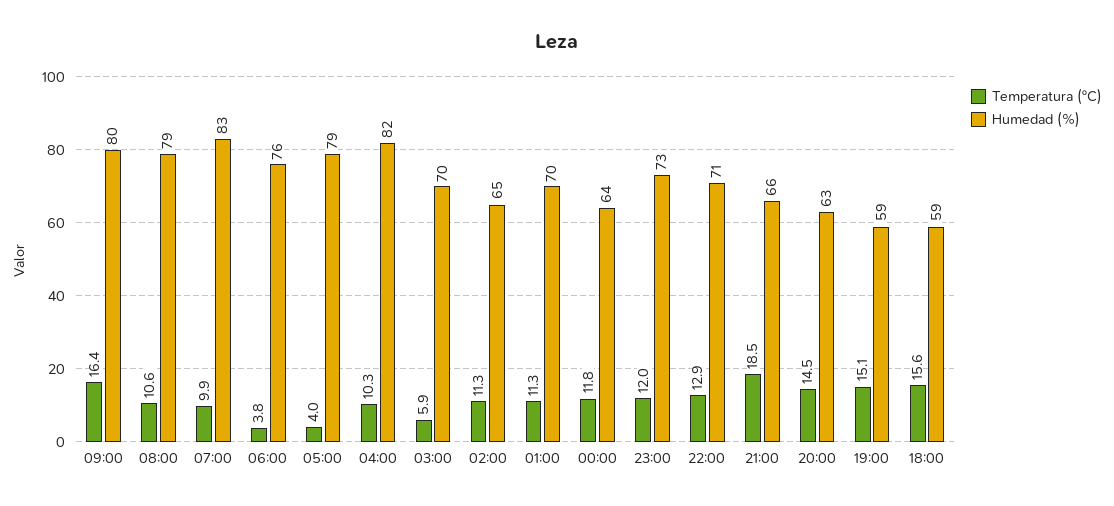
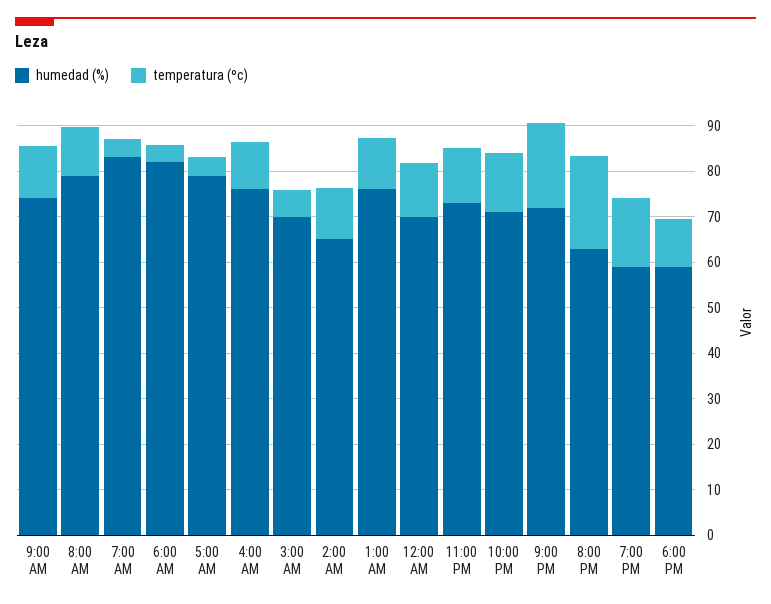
  {
    "Temperatura (ºC)": {
-     "09:00": 16.4,
+     "09:00": 12,
      "08:00": 10.6,
-     "07:00": 9.9,
+     "07:00": 4,
      "06:00": 3.8,
      "05:00": 4,
      "04:00": 10.3,
      "03:00": 5.9,
      "02:00": 11.3,
      "01:00": 11.3,
      "00:00": 11.8,
      "23:00": 12,
      "22:00": 12.9,
      "21:00": 18.5,
-     "20:00": 14.5,
+     "20:00": 20,
      "19:00": 15.1,
-     "18:00": 15.6
+     "18:00": 10
    },
    "Humedad (%)": {
-     "09:00": 80,
+     "09:00": 74,
      "08:00": 79,
      "07:00": 83,
-     "06:00": 76,
+     "06:00": 82,
      "05:00": 79,
-     "04:00": 82,
+     "04:00": 76,
      "03:00": 70,
      "02:00": 65,
-     "01:00": 70,
+     "01:00": 76,
-     "00:00": 64,
+     "00:00": 70,
      "23:00": 73,
      "22:00": 71,
-     "21:00": 66,
+     "21:00": 72,
      "20:00": 63,
      "19:00": 59,
      "18:00": 59
    }
  }

